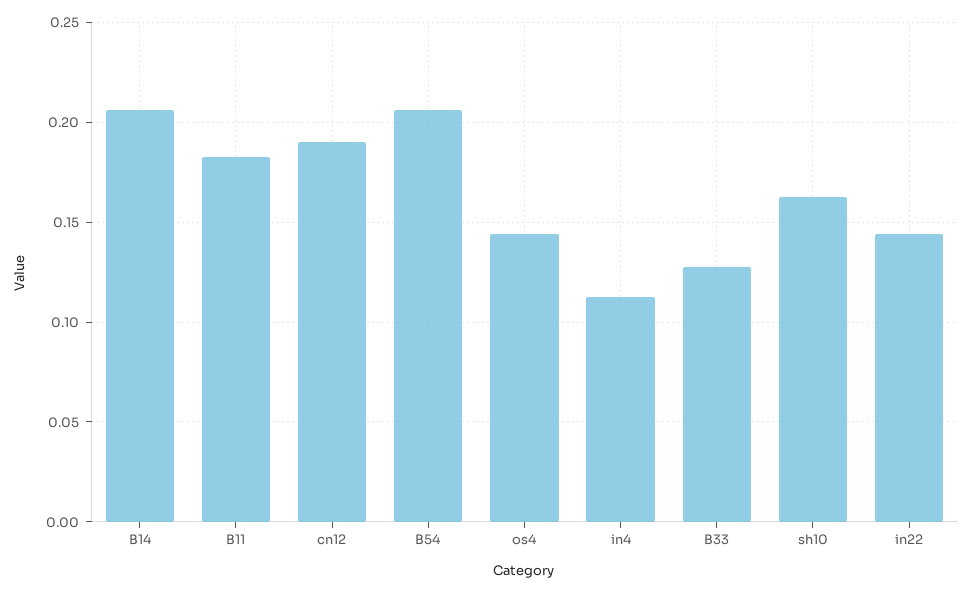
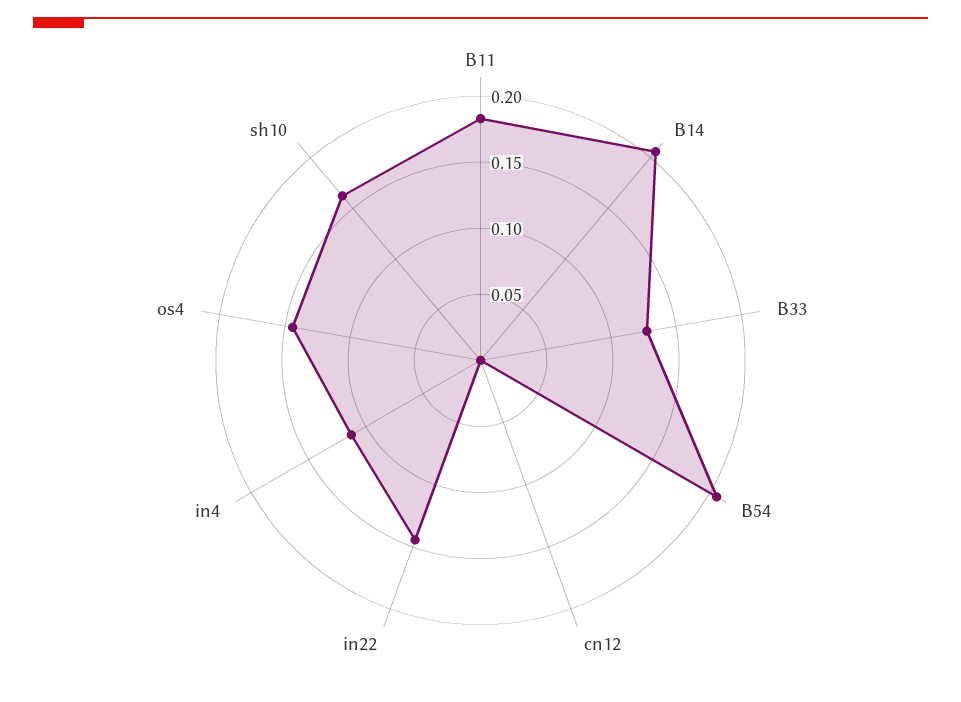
  {
    "B14": 0.205,
    "B11": 0.185,
-   "cn12": 0.19,
+   "cn12": 0,
    "B54": 0.205,
    "os4": 0.145,
    "in4": 0.115,
    "B33": 0.13,
    "sh10": 0.16,
    "in22": 0.145
  }

